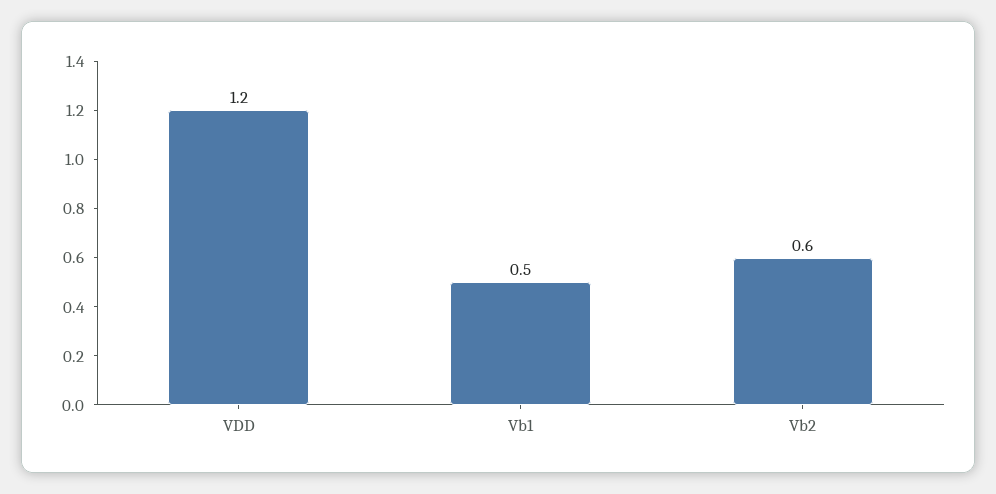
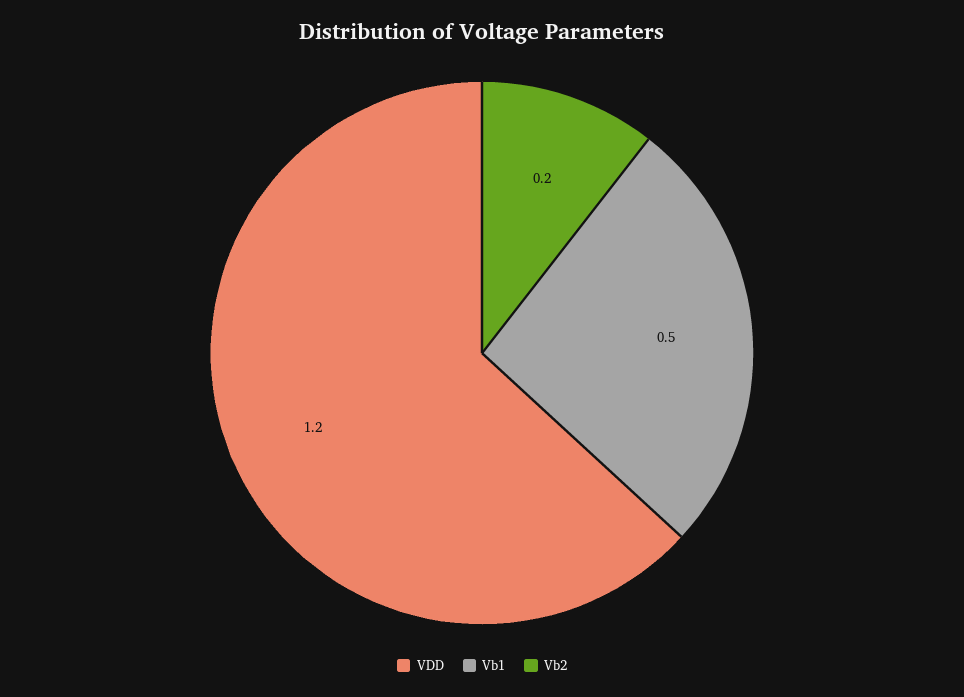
  {
    "VDD": 1.2,
    "Vb1": 0.5,
-   "Vb2": 0.6
+   "Vb2": 0.2
  }

